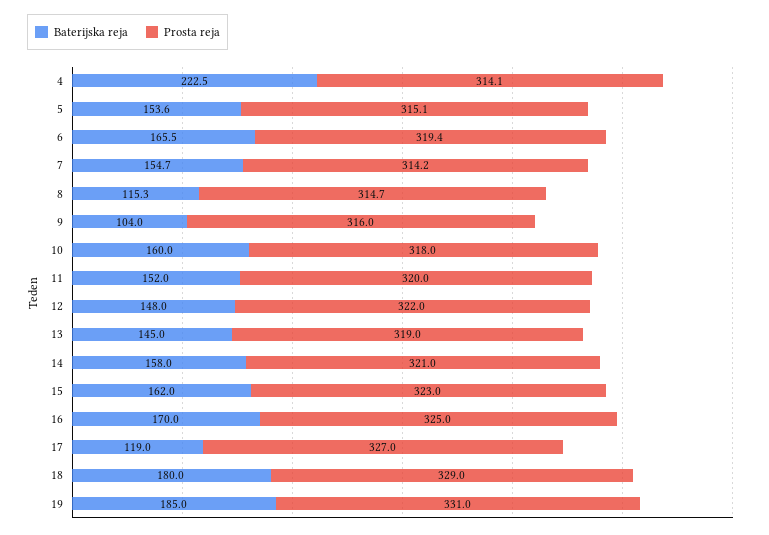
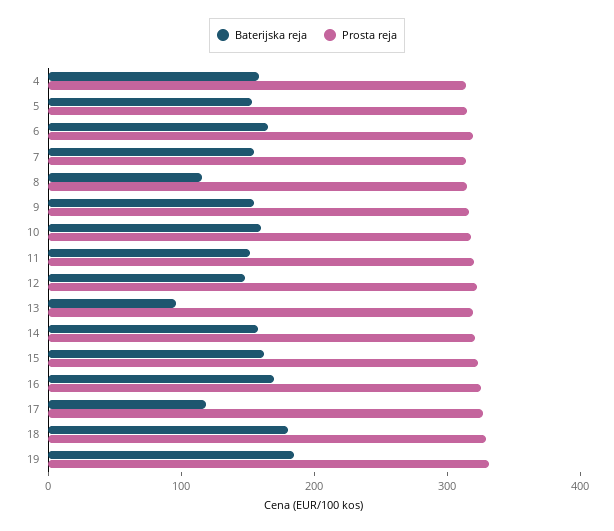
  {
    "Baterijska reja": {
-     "4": 222.5,
+     "4": 160,
      "5": 153.6,
      "6": 165.5,
      "7": 154.7,
      "8": 115.3,
-     "9": 104,
+     "9": 160,
      "10": 160,
      "11": 152,
      "12": 148,
-     "13": 145,
+     "13": 100,
      "14": 158,
      "15": 162,
      "16": 170,
      "17": 119,
      "18": 180,
      "19": 185
    },
    "Prosta reja": {
      "4": 314.1,
      "5": 315.1,
      "6": 319.4,
      "7": 314.2,
      "8": 314.7,
      "9": 316,
      "10": 318,
      "11": 320,
      "12": 322,
      "13": 319,
      "14": 321,
      "15": 323,
      "16": 325,
      "17": 327,
      "18": 329,
      "19": 331
    }
  }

